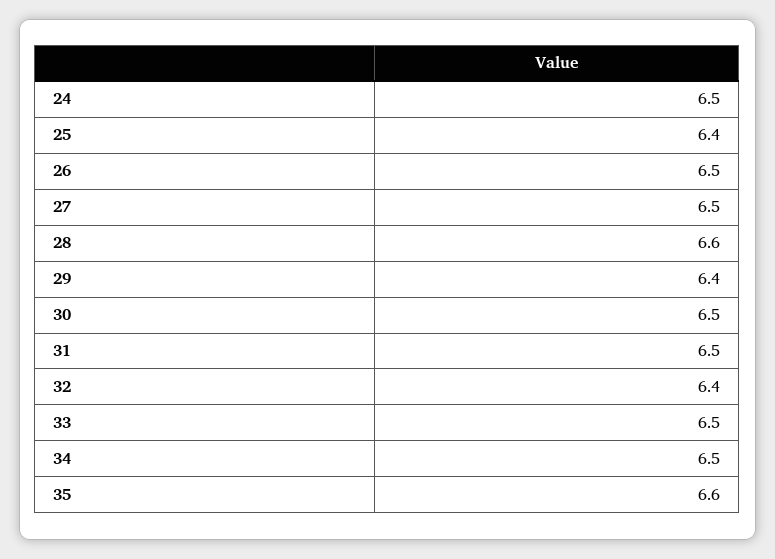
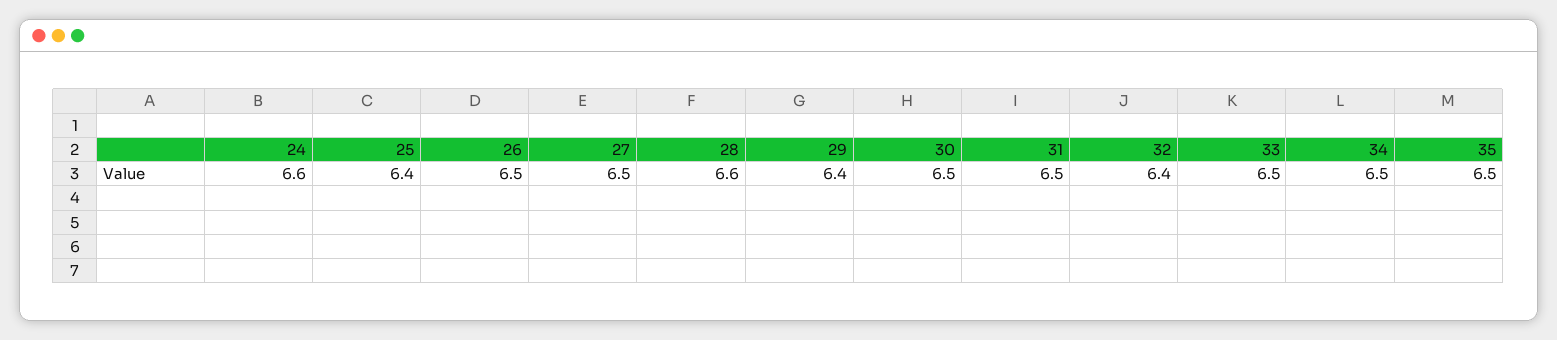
  {
-   "24": 6.5,
+   "24": 6.6,
    "25": 6.4,
    "26": 6.5,
    "27": 6.5,
    "28": 6.6,
    "29": 6.4,
    "30": 6.5,
    "31": 6.5,
    "32": 6.4,
    "33": 6.5,
    "34": 6.5,
-   "35": 6.6
+   "35": 6.5
  }

